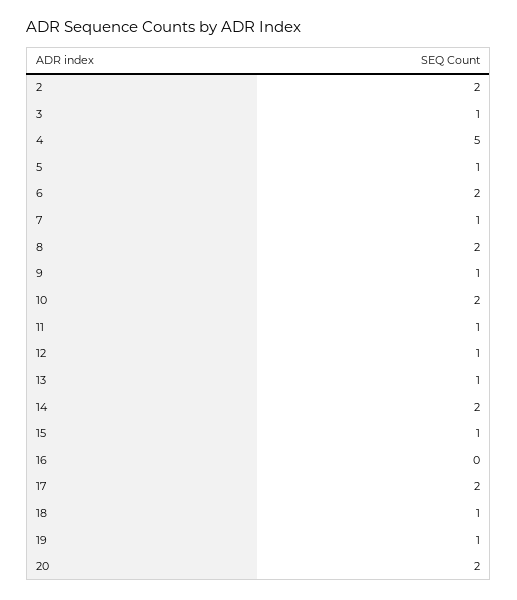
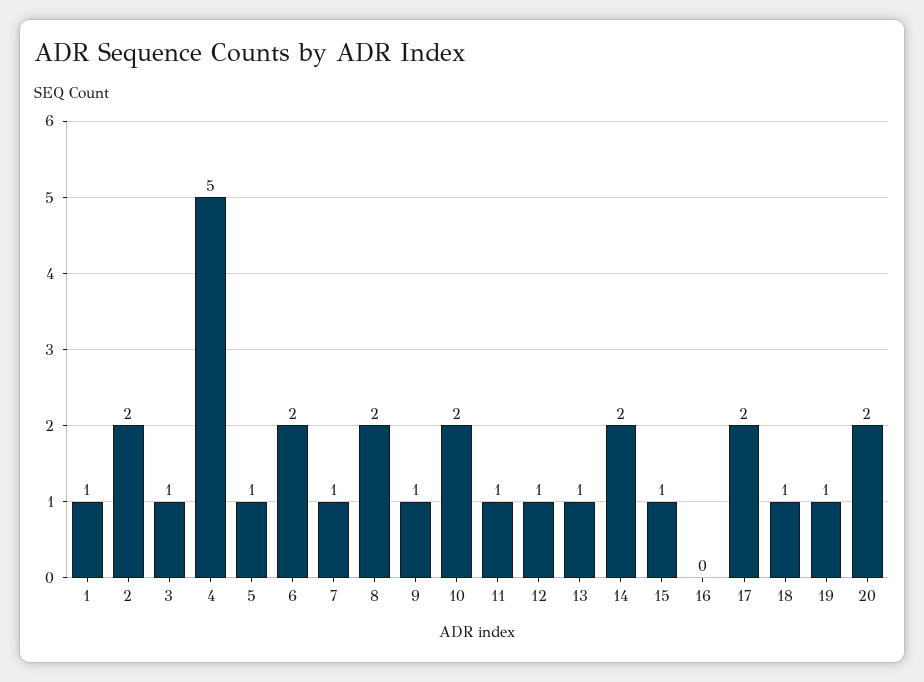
  {
    "2": 2,
    "3": 1,
    "4": 5,
    "5": 1,
    "6": 2,
    "7": 1,
    "8": 2,
    "9": 1,
    "10": 2,
    "11": 1,
    "12": 1,
    "13": 1,
    "14": 2,
    "15": 1,
    "16": 0,
    "17": 2,
    "18": 1,
    "19": 1,
-   "20": 2
+   "20": 2,
+   "1": 1
  }

